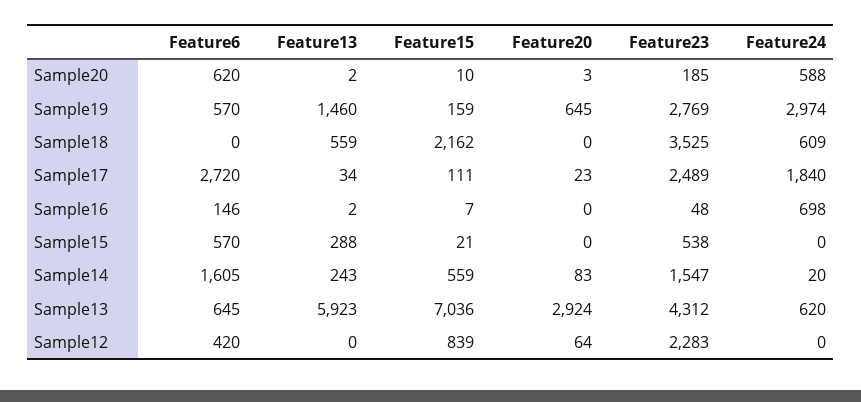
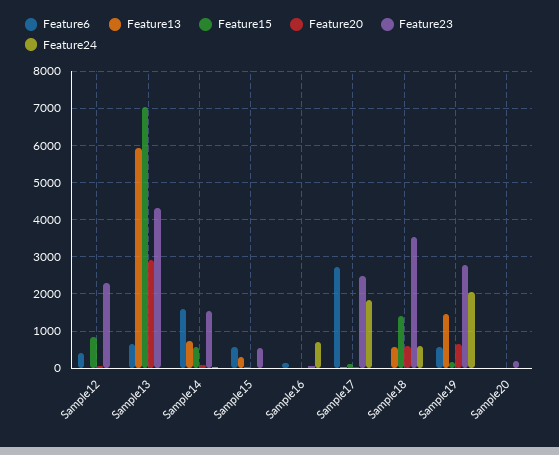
  {
    "Feature6": {
-     "Sample20": 620,
+     "Sample20": 0,
      "Sample19": 570,
      "Sample18": 0,
      "Sample17": 2720,
      "Sample16": 146,
      "Sample15": 570,
      "Sample14": 1605,
      "Sample13": 645,
      "Sample12": 420
    },
    "Feature13": {
      "Sample20": 2,
      "Sample19": 1460,
      "Sample18": 559,
      "Sample17": 34,
      "Sample16": 2,
      "Sample15": 288,
-     "Sample14": 243,
+     "Sample14": 800,
      "Sample13": 5923,
      "Sample12": 0
    },
    "Feature15": {
      "Sample20": 10,
      "Sample19": 159,
-     "Sample18": 2162,
+     "Sample18": 1400,
      "Sample17": 111,
      "Sample16": 7,
      "Sample15": 21,
      "Sample14": 559,
      "Sample13": 7036,
      "Sample12": 839
    },
    "Feature20": {
      "Sample20": 3,
      "Sample19": 645,
-     "Sample18": 0,
+     "Sample18": 600,
      "Sample17": 23,
      "Sample16": 0,
      "Sample15": 0,
      "Sample14": 83,
      "Sample13": 2924,
      "Sample12": 64
    },
    "Feature23": {
      "Sample20": 185,
      "Sample19": 2769,
      "Sample18": 3525,
      "Sample17": 2489,
      "Sample16": 48,
      "Sample15": 538,
      "Sample14": 1547,
      "Sample13": 4312,
      "Sample12": 2283
    },
    "Feature24": {
-     "Sample20": 588,
+     "Sample20": 0,
-     "Sample19": 2974,
+     "Sample19": 2000,
      "Sample18": 609,
      "Sample17": 1840,
      "Sample16": 698,
      "Sample15": 0,
      "Sample14": 20,
-     "Sample13": 620,
+     "Sample13": 0,
      "Sample12": 0
    }
  }

